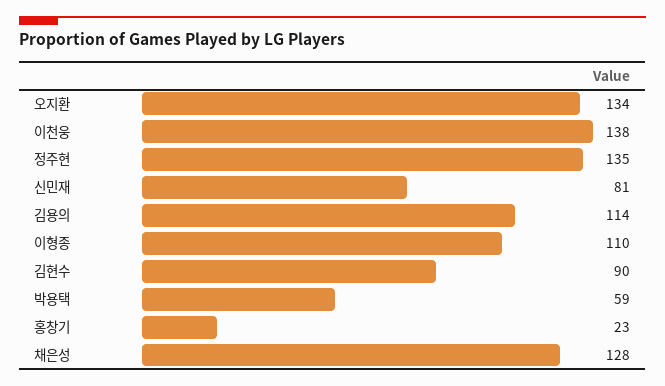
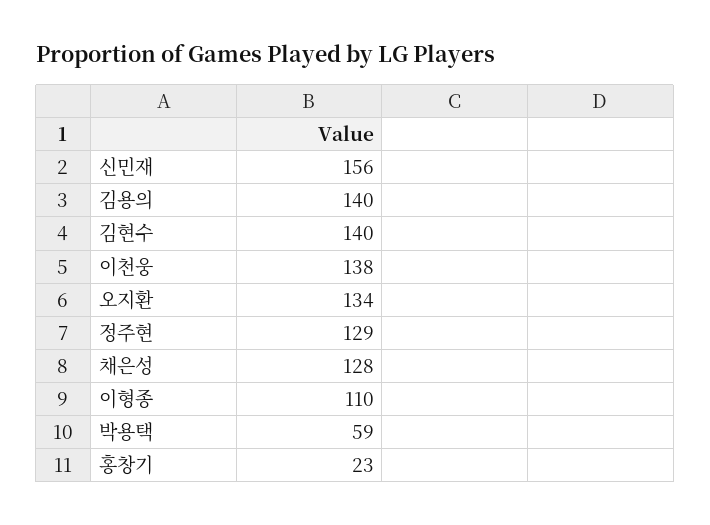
  {
    "오지환": 134,
    "이천웅": 138,
-   "정주현": 135,
+   "정주현": 129,
-   "신민재": 81,
+   "신민재": 156,
-   "김용의": 114,
+   "김용의": 140,
    "이형종": 110,
-   "김현수": 90,
+   "김현수": 140,
    "박용택": 59,
    "홍창기": 23,
    "채은성": 128
  }

